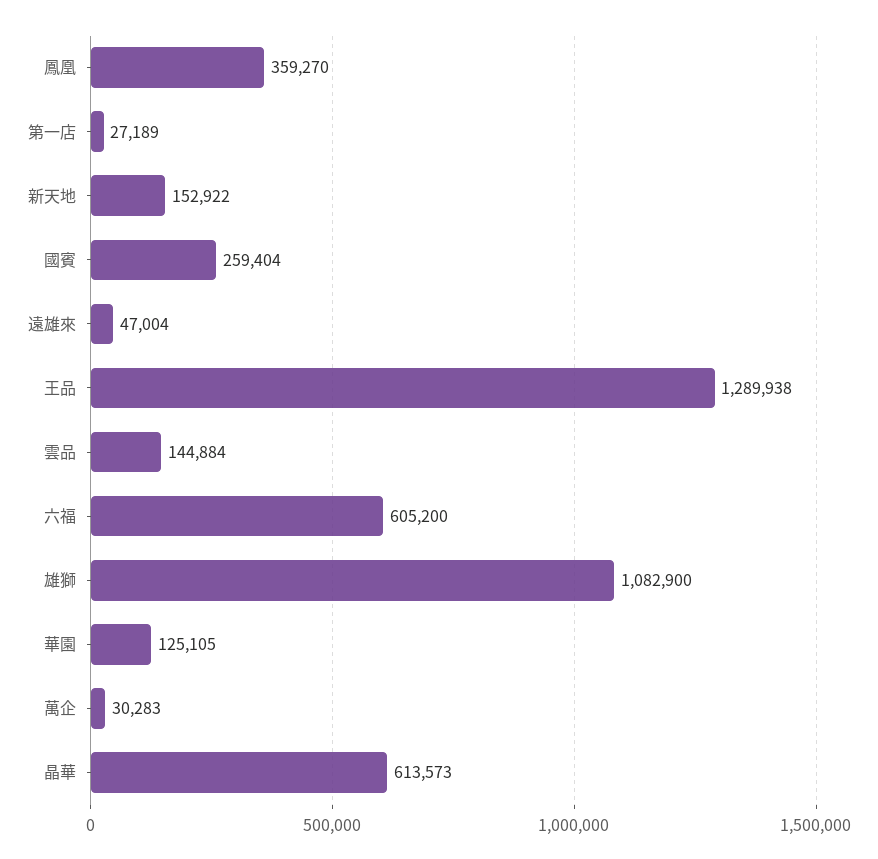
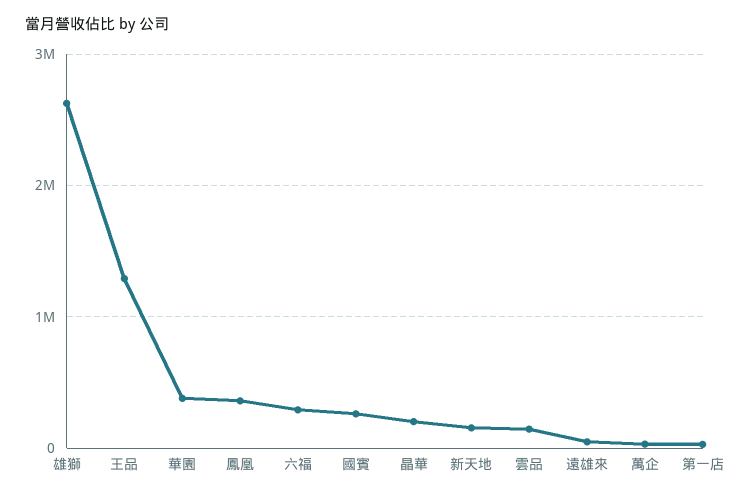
  {
    "鳳凰": 359270,
    "第一店": 27189,
    "新天地": 152922,
    "國賓": 259404,
    "遠雄來": 47004,
    "王品": 1289938,
    "雲品": 144884,
-   "六福": 605200,
+   "六福": 300000,
-   "雄獅": 1082900,
+   "雄獅": 2600000,
-   "華園": 125105,
+   "華園": 400000,
    "萬企": 30283,
-   "晶華": 613573
+   "晶華": 200000
  }

